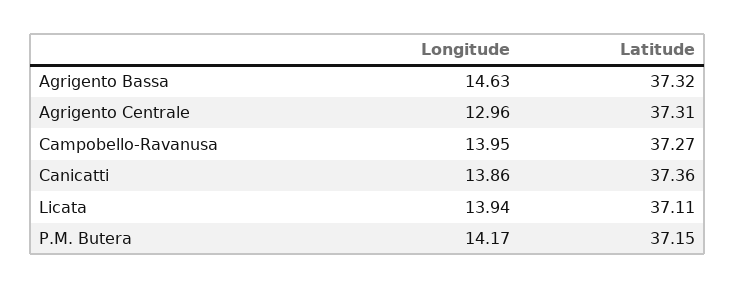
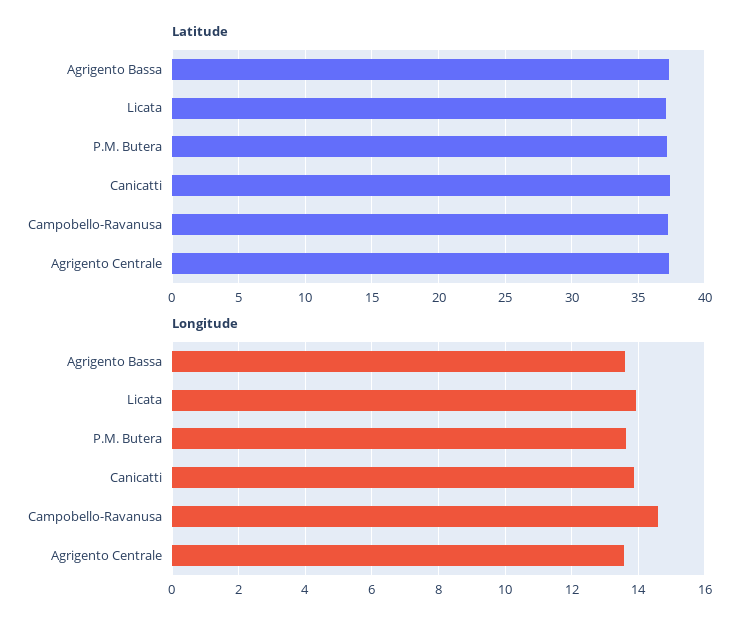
  {
    "Longitude": {
-     "Agrigento Bassa": 14.63,
+     "Agrigento Bassa": 13.6,
-     "Agrigento Centrale": 12.96,
+     "Agrigento Centrale": 13.6,
-     "Campobello-Ravanusa": 13.95,
+     "Campobello-Ravanusa": 14.6,
      "Canicatti": 13.86,
      "Licata": 13.94,
-     "P.M. Butera": 14.17
+     "P.M. Butera": 13.6
    },
    "Latitude": {
      "Agrigento Bassa": 37.32,
      "Agrigento Centrale": 37.31,
      "Campobello-Ravanusa": 37.27,
      "Canicatti": 37.36,
      "Licata": 37.11,
      "P.M. Butera": 37.15
    }
  }

